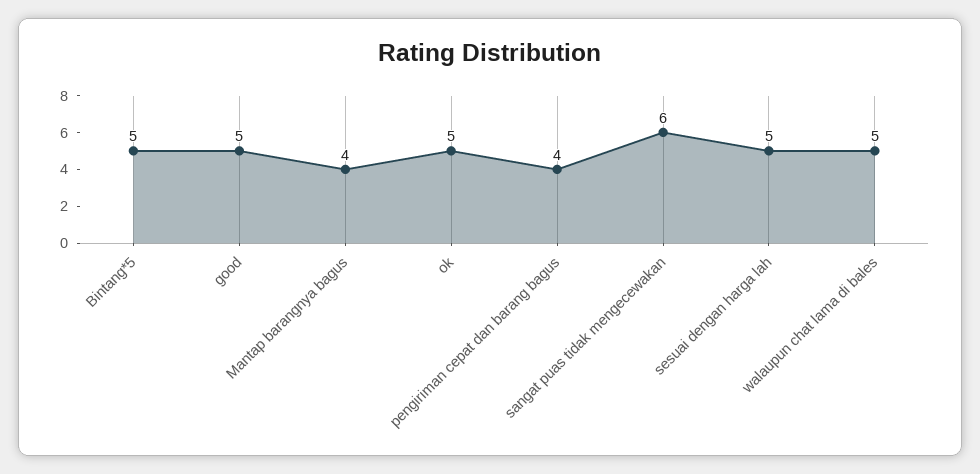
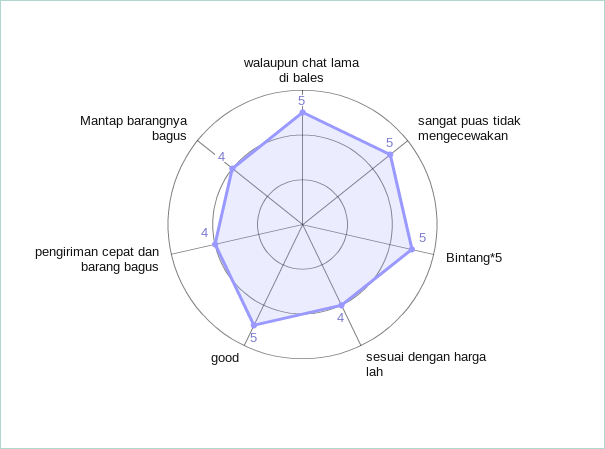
  {
    "Bintang*5": 5,
    "good": 5,
    "Mantap barangnya bagus": 4,
-   "ok": 5,
    "pengiriman cepat dan barang bagus": 4,
-   "sangat puas tidak mengecewakan": 6,
+   "sangat puas tidak mengecewakan": 5,
-   "sesuai dengan harga lah": 5,
+   "sesuai dengan harga lah": 4,
    "walaupun chat lama di bales": 5
  }

